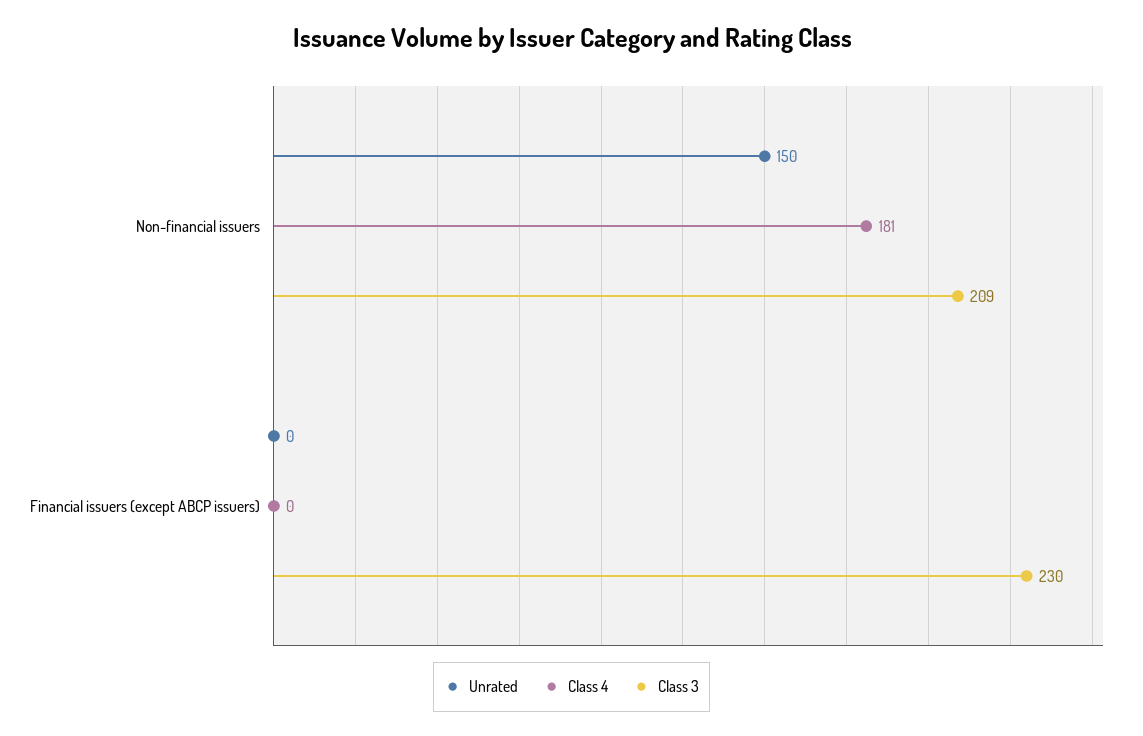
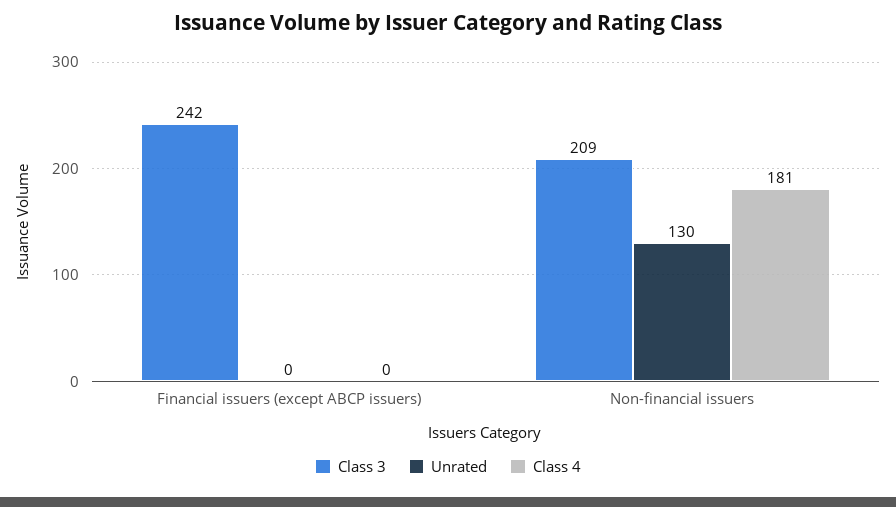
  {
    "Unrated": {
-     "Non-financial issuers": 150,
+     "Non-financial issuers": 130,
      "Financial issuers (except ABCP issuers)": 0
    },
    "Class 4": {
      "Non-financial issuers": 181,
      "Financial issuers (except ABCP issuers)": 0
    },
    "Class 3": {
      "Non-financial issuers": 209,
-     "Financial issuers (except ABCP issuers)": 230
+     "Financial issuers (except ABCP issuers)": 242
    }
  }

